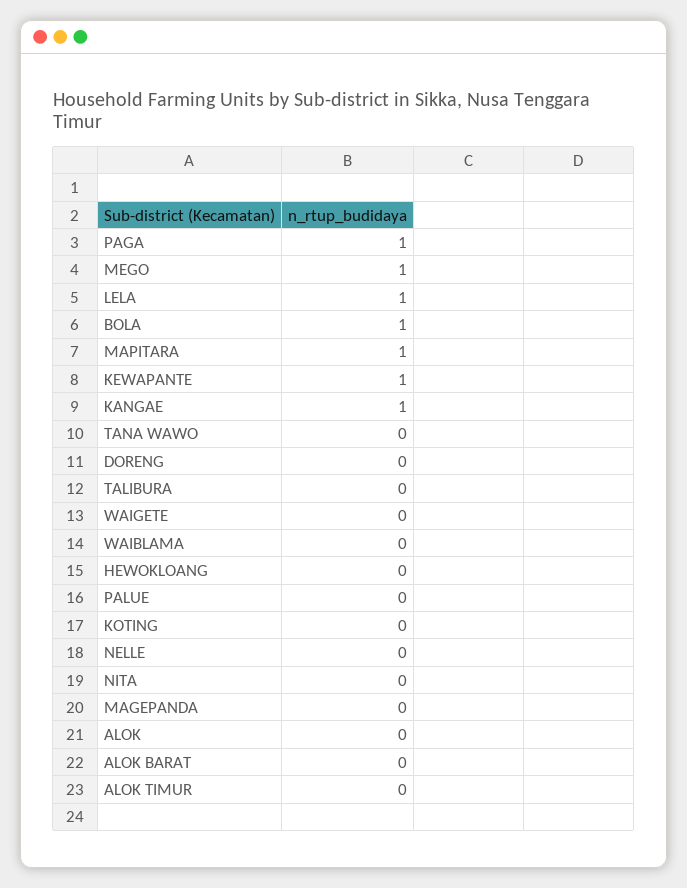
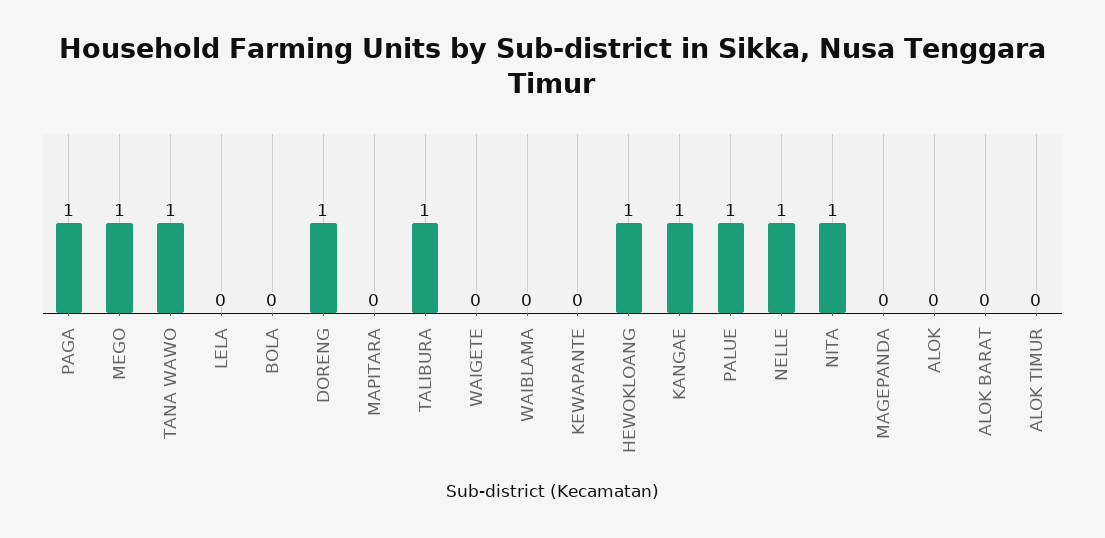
  {
    "PAGA": 1,
    "MEGO": 1,
-   "LELA": 1,
+   "LELA": 0,
-   "BOLA": 1,
+   "BOLA": 0,
-   "MAPITARA": 1,
+   "MAPITARA": 0,
-   "KEWAPANTE": 1,
+   "KEWAPANTE": 0,
    "KANGAE": 1,
-   "TANA WAWO": 0,
+   "TANA WAWO": 1,
-   "DORENG": 0,
+   "DORENG": 1,
-   "TALIBURA": 0,
+   "TALIBURA": 1,
    "WAIGETE": 0,
    "WAIBLAMA": 0,
-   "HEWOKLOANG": 0,
+   "HEWOKLOANG": 1,
-   "PALUE": 0,
+   "PALUE": 1,
-   "KOTING": 0,
-   "NELLE": 0,
+   "NELLE": 1,
-   "NITA": 0,
+   "NITA": 1,
    "MAGEPANDA": 0,
    "ALOK": 0,
    "ALOK BARAT": 0,
    "ALOK TIMUR": 0
  }

